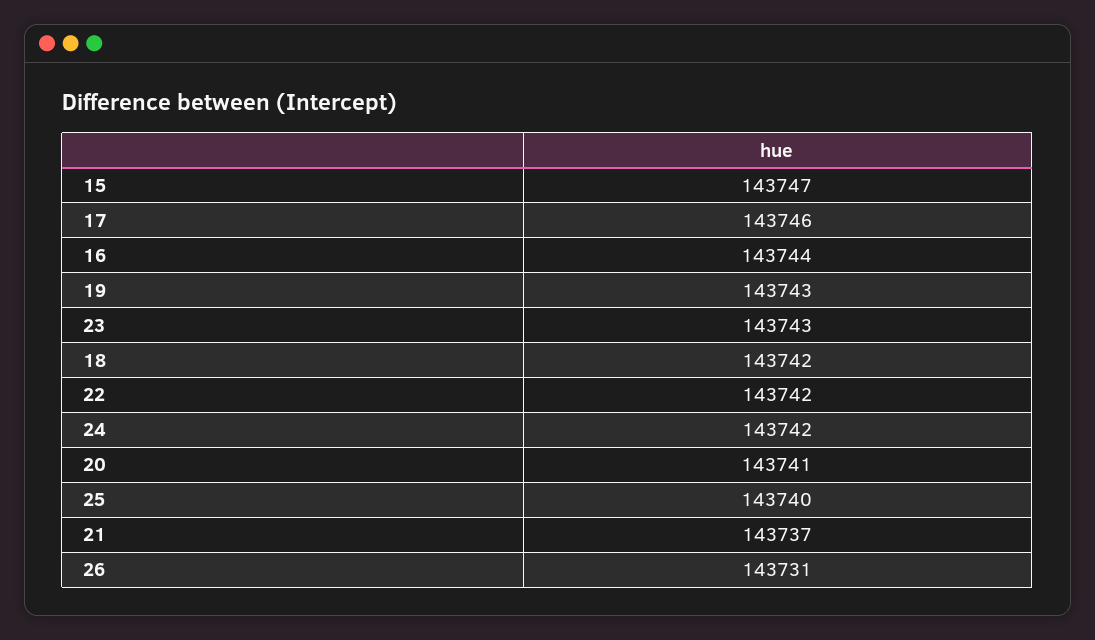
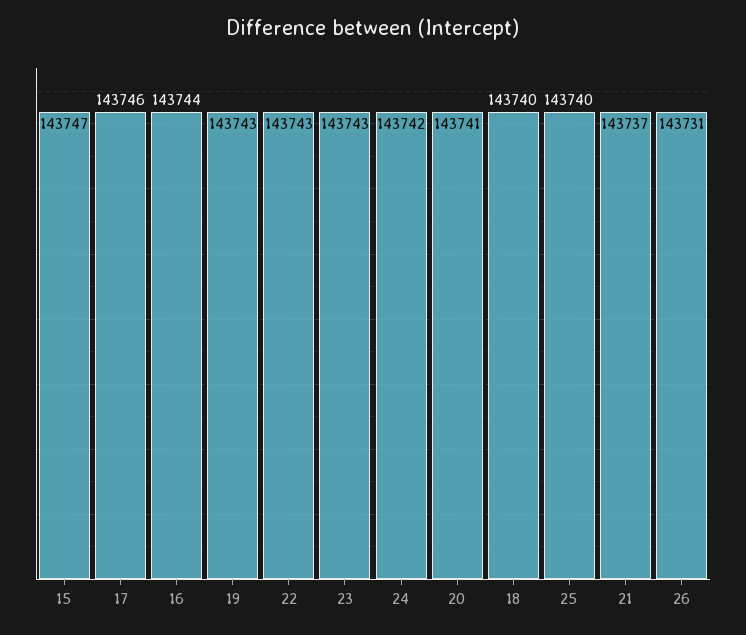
  {
    "15": 143747,
    "17": 143746,
    "16": 143744,
    "19": 143743,
    "23": 143743,
-   "18": 143742,
+   "18": 143740,
-   "22": 143742,
+   "22": 143743,
    "24": 143742,
    "20": 143741,
    "25": 143740,
    "21": 143737,
    "26": 143731
  }

